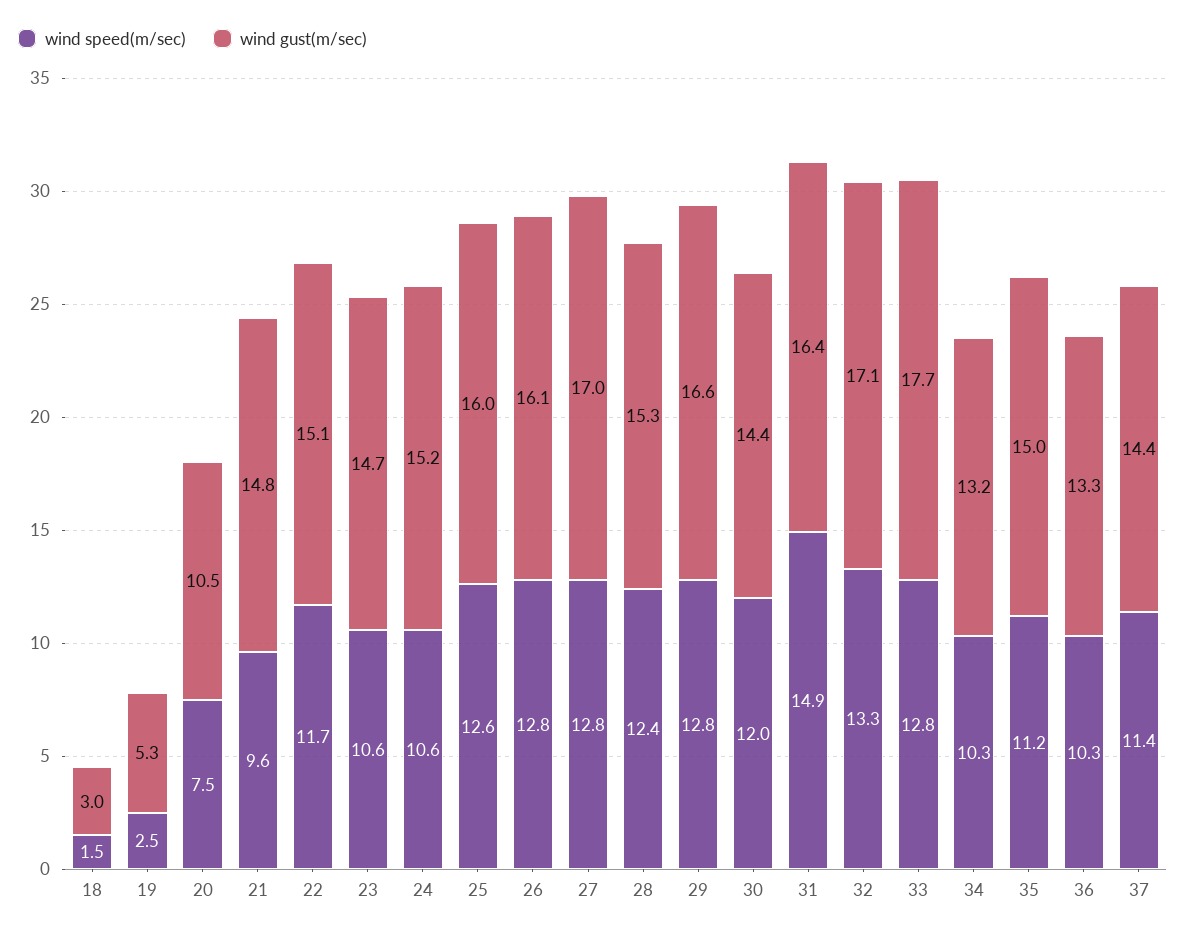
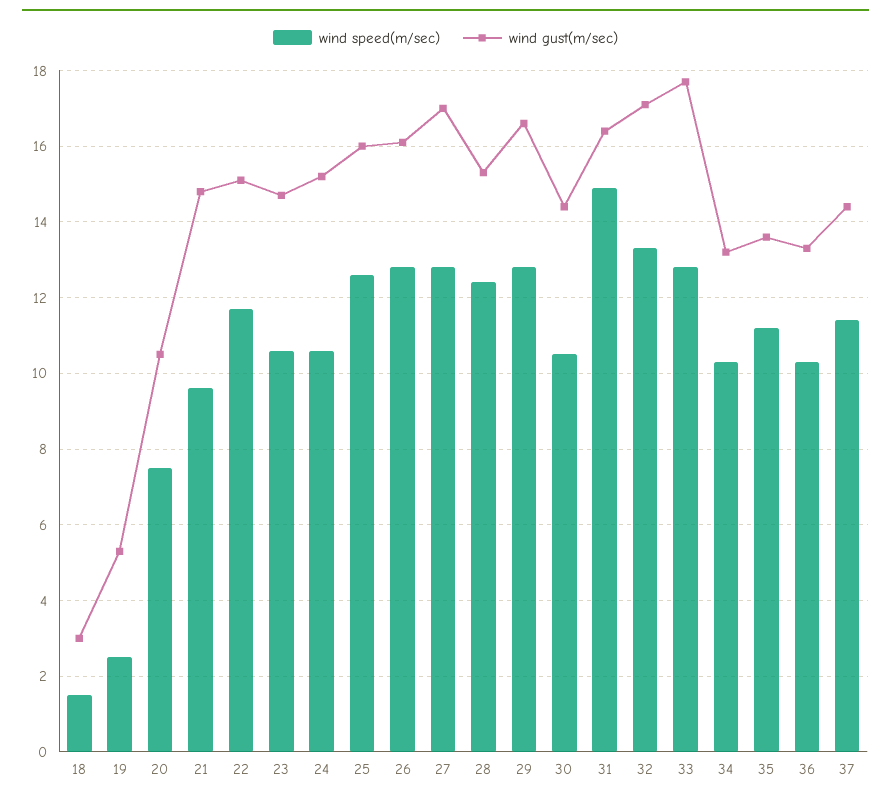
  {
    "wind speed(m/sec)": {
      "18": 1.5,
      "19": 2.5,
      "20": 7.5,
      "21": 9.6,
      "22": 11.7,
      "23": 10.6,
      "24": 10.6,
      "25": 12.6,
      "26": 12.8,
      "27": 12.8,
      "28": 12.4,
      "29": 12.8,
-     "30": 12,
+     "30": 10.5,
      "31": 14.9,
      "32": 13.3,
      "33": 12.8,
      "34": 10.3,
      "35": 11.2,
      "36": 10.3,
      "37": 11.4
    },
    "wind gust(m/sec)": {
      "18": 3,
      "19": 5.3,
      "20": 10.5,
      "21": 14.8,
      "22": 15.1,
      "23": 14.7,
      "24": 15.2,
      "25": 16,
      "26": 16.1,
      "27": 17,
      "28": 15.3,
      "29": 16.6,
      "30": 14.4,
      "31": 16.4,
      "32": 17.1,
      "33": 17.7,
      "34": 13.2,
-     "35": 15,
+     "35": 13.5,
      "36": 13.3,
      "37": 14.4
    }
  }

